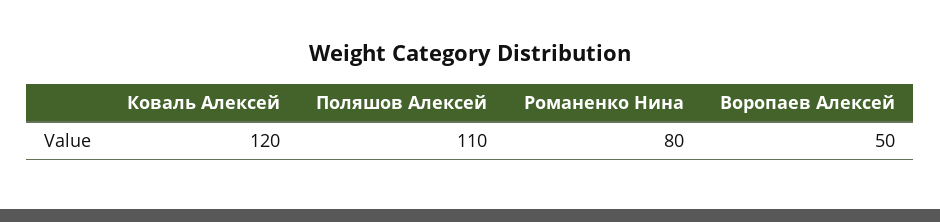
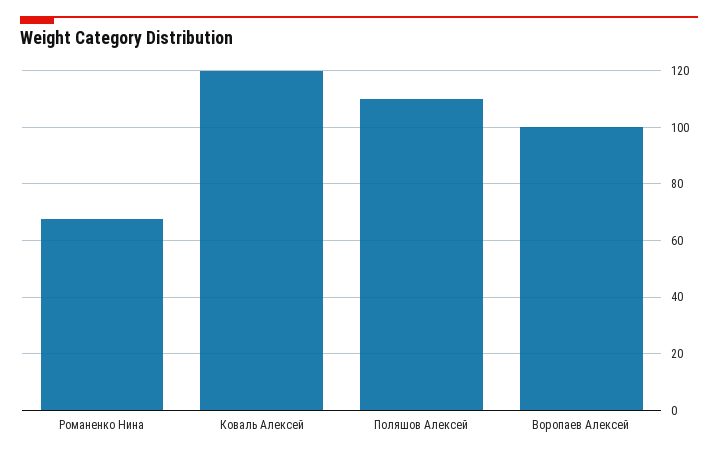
  {
    "Коваль Алексей": 120,
    "Поляшов Алексей": 110,
-   "Романенко Нина": 80,
+   "Романенко Нина": 67.5,
-   "Воропаев Алексей": 50
+   "Воропаев Алексей": 100
  }

